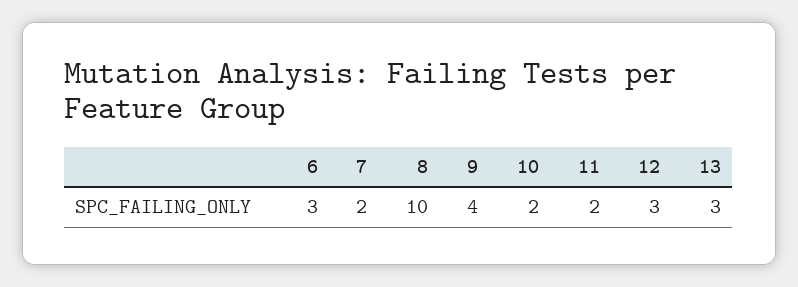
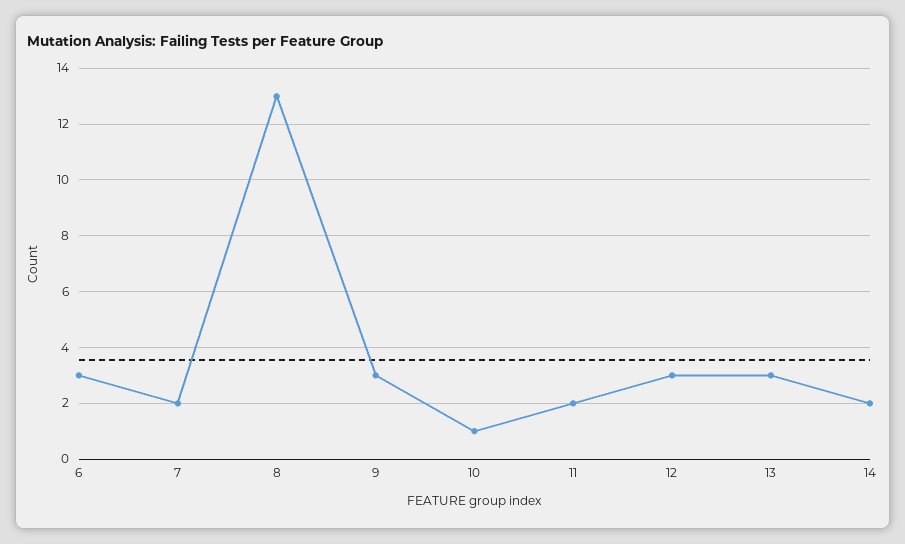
  {
    "6": 3,
    "7": 2,
-   "8": 10,
+   "8": 13,
-   "9": 4,
+   "9": 3,
-   "10": 2,
+   "10": 1,
    "11": 2,
    "12": 3,
-   "13": 3
+   "13": 3,
+   "14": 2
  }

